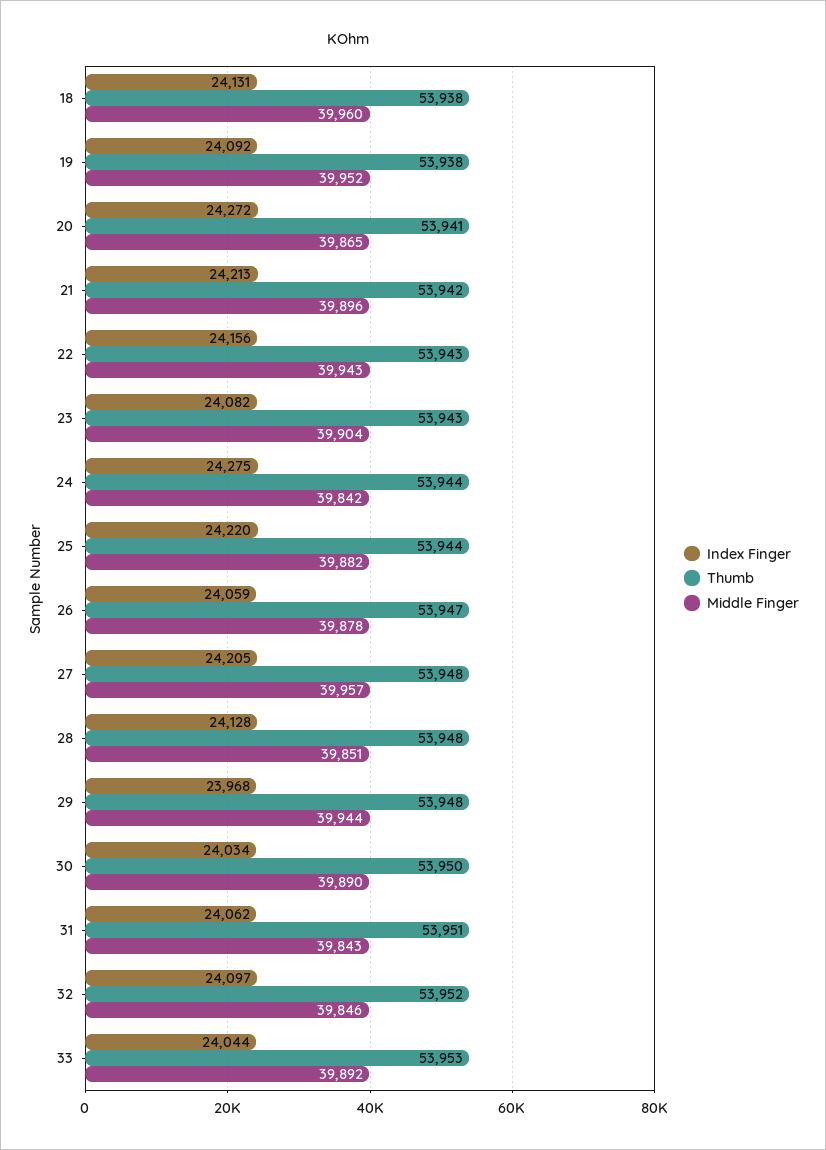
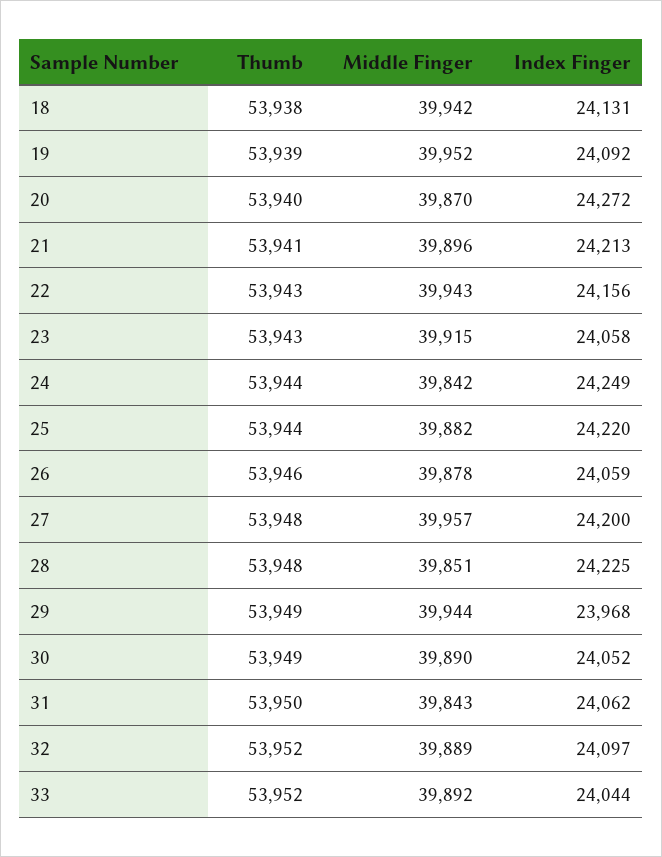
  {
    "Index Finger": {
      "18": 24131,
      "19": 24092,
      "20": 24272,
      "21": 24213,
      "22": 24156,
-     "23": 24082,
+     "23": 24058,
-     "24": 24275,
+     "24": 24249,
      "25": 24220,
      "26": 24059,
-     "27": 24205,
+     "27": 24200,
-     "28": 24128,
+     "28": 24225,
      "29": 23968,
-     "30": 24034,
+     "30": 24052,
      "31": 24062,
      "32": 24097,
      "33": 24044
    },
    "Thumb": {
      "18": 53938,
-     "19": 53938,
+     "19": 53939,
-     "20": 53941,
+     "20": 53940,
-     "21": 53942,
+     "21": 53941,
      "22": 53943,
      "23": 53943,
      "24": 53944,
      "25": 53944,
-     "26": 53947,
+     "26": 53946,
      "27": 53948,
      "28": 53948,
-     "29": 53948,
+     "29": 53949,
-     "30": 53950,
+     "30": 53949,
-     "31": 53951,
+     "31": 53950,
      "32": 53952,
-     "33": 53953
+     "33": 53952
    },
    "Middle Finger": {
-     "18": 39960,
+     "18": 39942,
      "19": 39952,
-     "20": 39865,
+     "20": 39870,
      "21": 39896,
      "22": 39943,
-     "23": 39904,
+     "23": 39915,
      "24": 39842,
      "25": 39882,
      "26": 39878,
      "27": 39957,
      "28": 39851,
      "29": 39944,
      "30": 39890,
      "31": 39843,
-     "32": 39846,
+     "32": 39889,
      "33": 39892
    }
  }

